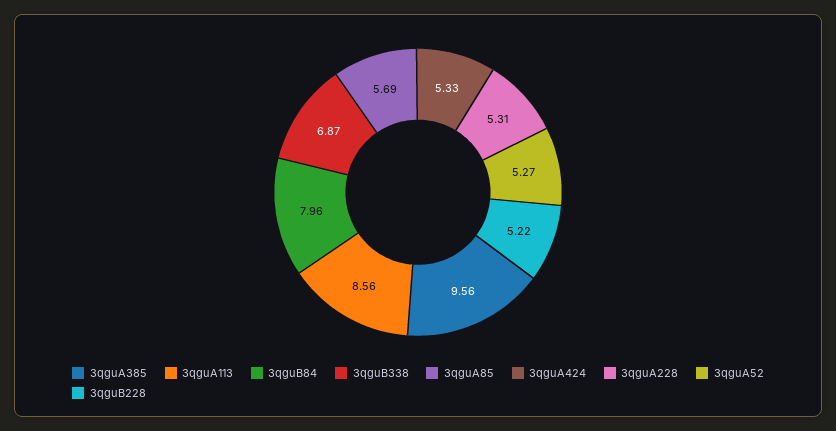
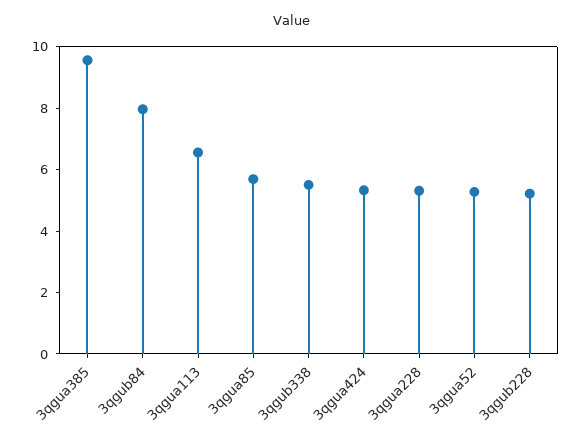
  {
    "3qguA385": 9.56,
-   "3qguA113": 8.56,
+   "3qguA113": 6.5,
    "3qguB84": 7.96,
-   "3qguB338": 6.87,
+   "3qguB338": 5.5,
    "3qguA85": 5.69,
    "3qguA424": 5.33,
    "3qguA228": 5.31,
    "3qguA52": 5.27,
    "3qguB228": 5.22
  }

